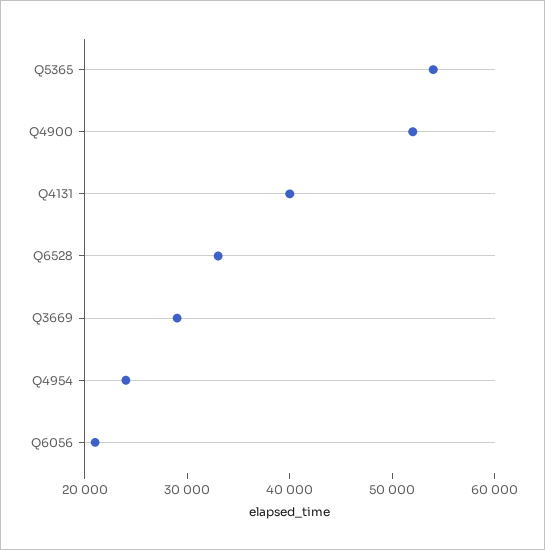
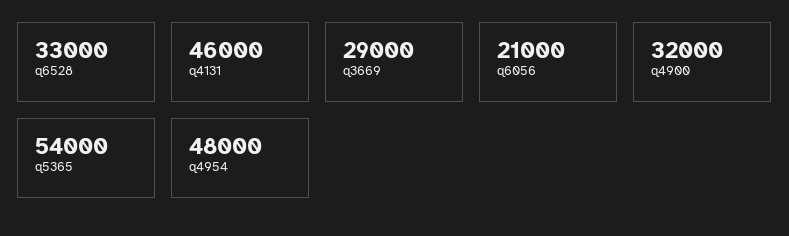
  {
    "Q5365": 54000,
-   "Q4900": 52000,
+   "Q4900": 32000,
-   "Q4131": 40000,
+   "Q4131": 46000,
    "Q6528": 33000,
    "Q3669": 29000,
-   "Q4954": 24000,
+   "Q4954": 48000,
    "Q6056": 21000
  }

